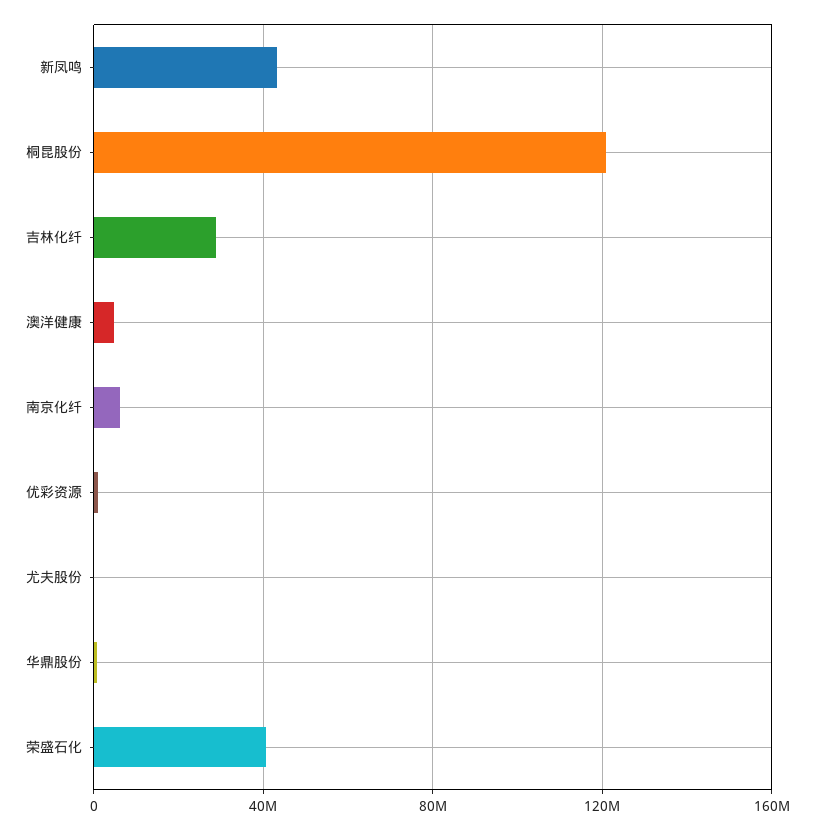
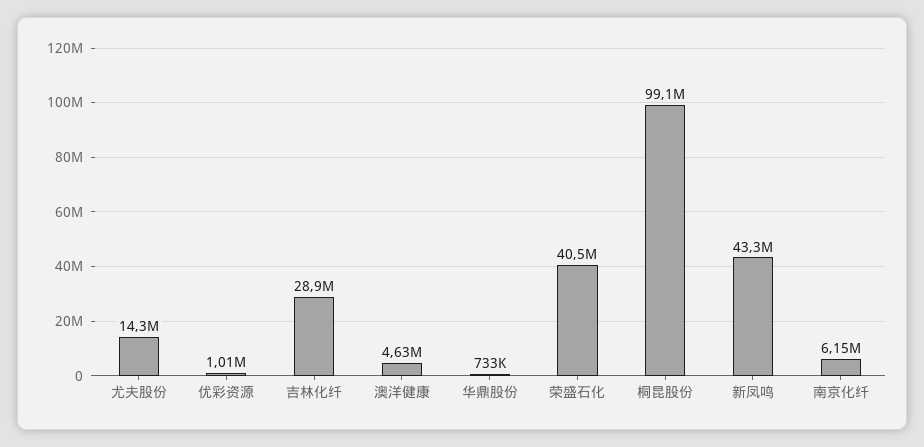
  {
    "新凤鸣": 43300000,
-   "桐昆股份": 120000000,
+   "桐昆股份": 99100000,
    "吉林化纤": 28900000,
    "澳洋健康": 4630000,
    "南京化纤": 6150000,
    "优彩资源": 1010000,
-   "尤夫股份": 0,
+   "尤夫股份": 14300000,
    "华鼎股份": 733000,
    "荣盛石化": 40500000
  }

